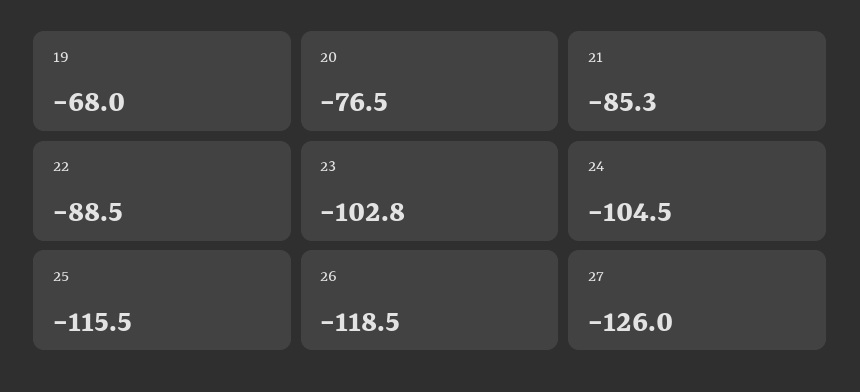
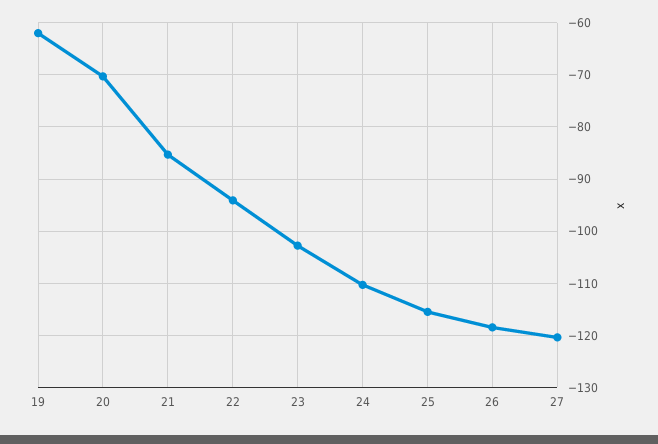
  {
-   "19": -68,
+   "19": -62,
-   "20": -76.5,
+   "20": -70,
    "21": -85.3,
-   "22": -88.5,
+   "22": -94,
    "23": -102.8,
-   "24": -104.5,
+   "24": -110,
    "25": -115.5,
    "26": -118.5,
-   "27": -126
+   "27": -120
  }

